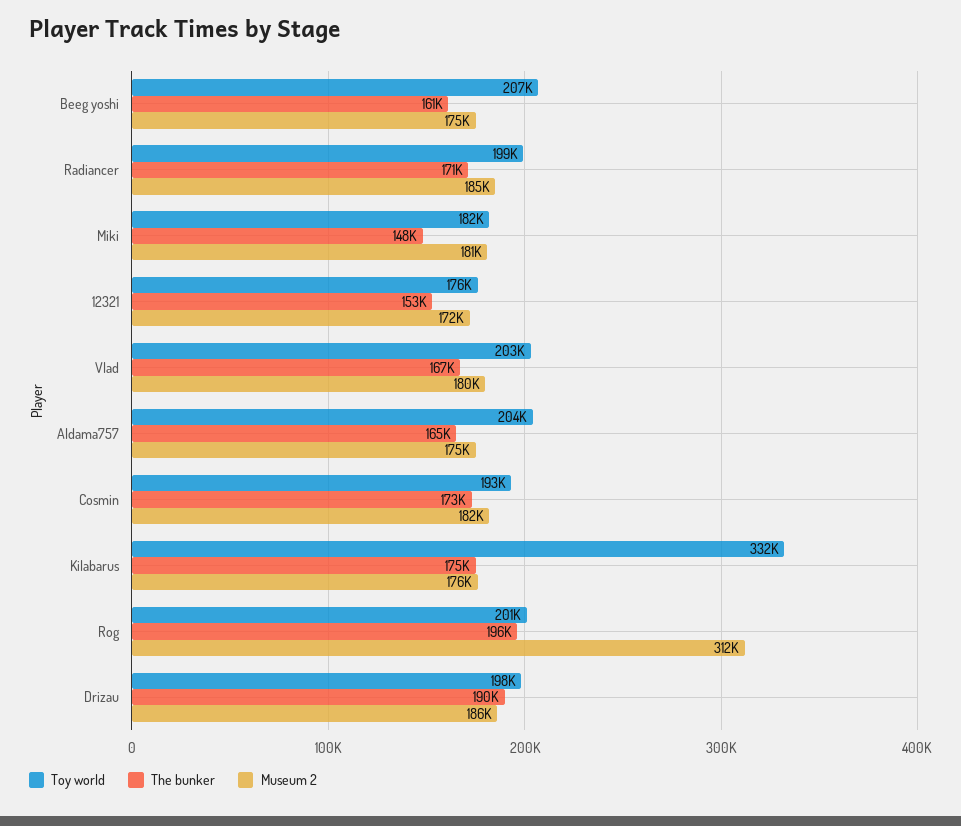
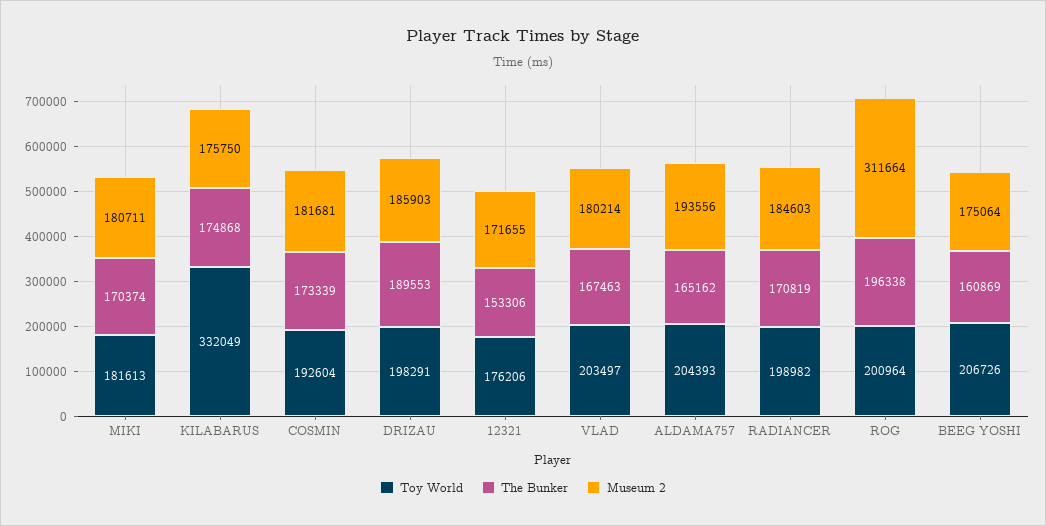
  {
    "Toy world": {
      "Beeg yoshi": 206726,
      "Radiancer": 198982,
      "Miki": 181613,
      "12321": 176206,
      "Vlad": 203497,
      "Aldama757": 204393,
      "Cosmin": 192604,
      "Kilabarus": 332049,
      "Rog": 200964,
      "Drizau": 198291
    },
    "The bunker": {
      "Beeg yoshi": 160869,
      "Radiancer": 170819,
-     "Miki": 148000,
+     "Miki": 170374,
      "12321": 153306,
      "Vlad": 167463,
      "Aldama757": 165162,
      "Cosmin": 173339,
      "Kilabarus": 174868,
      "Rog": 196338,
      "Drizau": 189553
    },
    "Museum 2": {
      "Beeg yoshi": 175064,
      "Radiancer": 184603,
      "Miki": 180711,
      "12321": 171655,
      "Vlad": 180214,
-     "Aldama757": 175000,
+     "Aldama757": 193556,
      "Cosmin": 181681,
      "Kilabarus": 175750,
      "Rog": 311664,
      "Drizau": 185903
    }
  }

